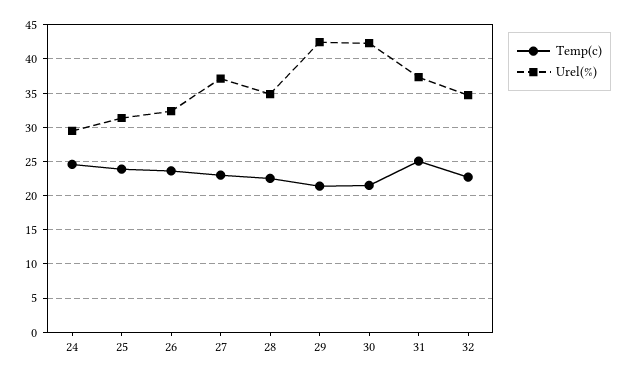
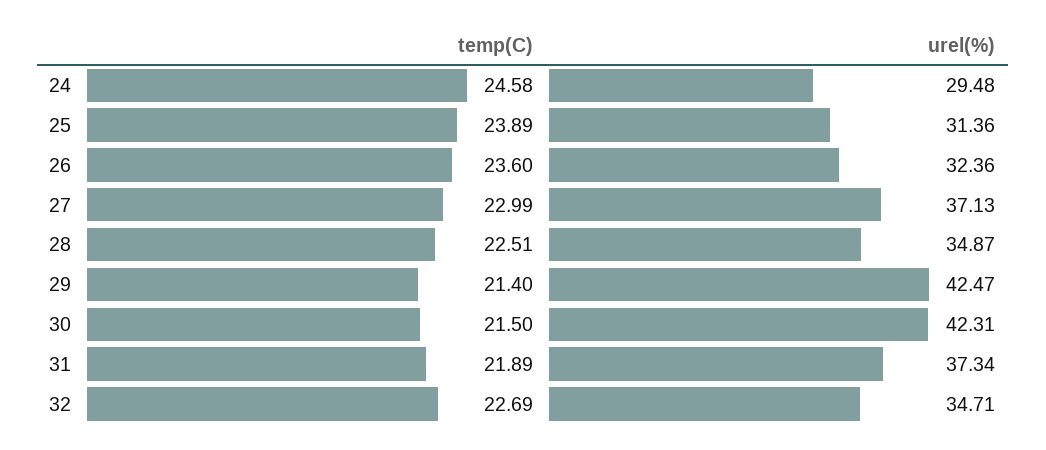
  {
    "Temp(c)": {
      "24": 24.58,
      "25": 23.89,
      "26": 23.6,
      "27": 22.99,
      "28": 22.51,
      "29": 21.4,
      "30": 21.5,
-     "31": 25,
+     "31": 21.89,
      "32": 22.69
    },
    "Urel(%)": {
      "24": 29.48,
      "25": 31.36,
      "26": 32.36,
      "27": 37.13,
      "28": 34.87,
      "29": 42.47,
      "30": 42.31,
      "31": 37.34,
      "32": 34.71
    }
  }

